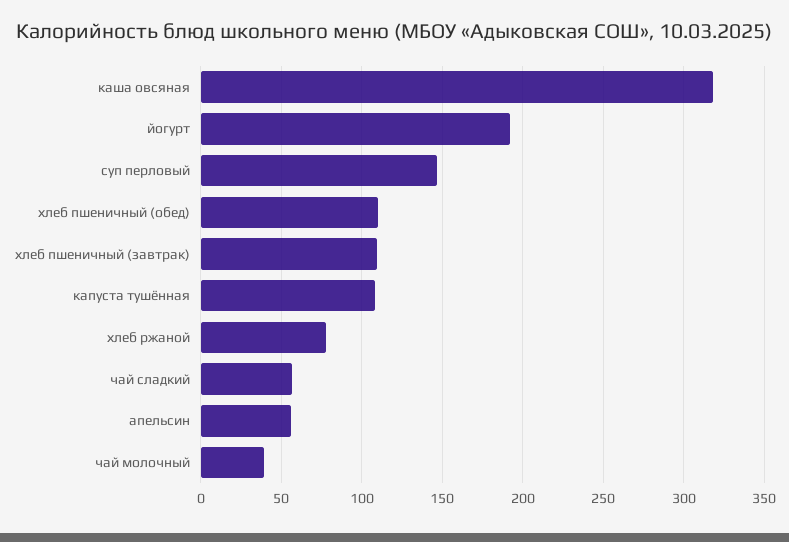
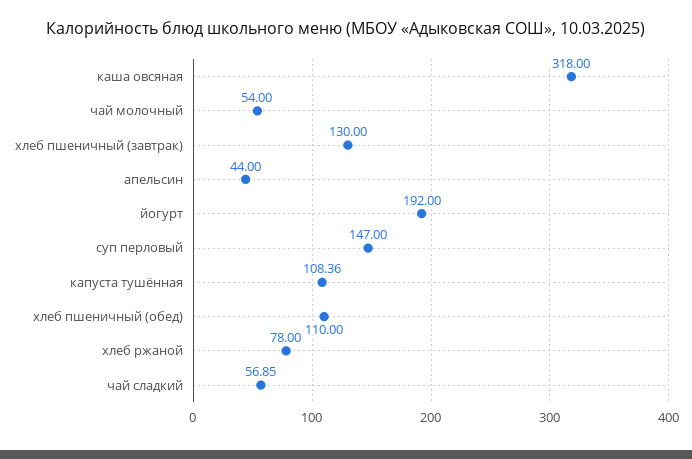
  {
    "каша овсяная": 318,
    "йогурт": 192,
    "суп перловый": 147,
    "хлеб пшеничный (обед)": 110,
-   "хлеб пшеничный (завтрак)": 110,
+   "хлеб пшеничный (завтрак)": 130,
    "капуста тушённая": 108.36,
    "хлеб ржаной": 78,
    "чай сладкий": 56.85,
-   "апельсин": 55,
+   "апельсин": 44,
-   "чай молочный": 40
+   "чай молочный": 54
  }

